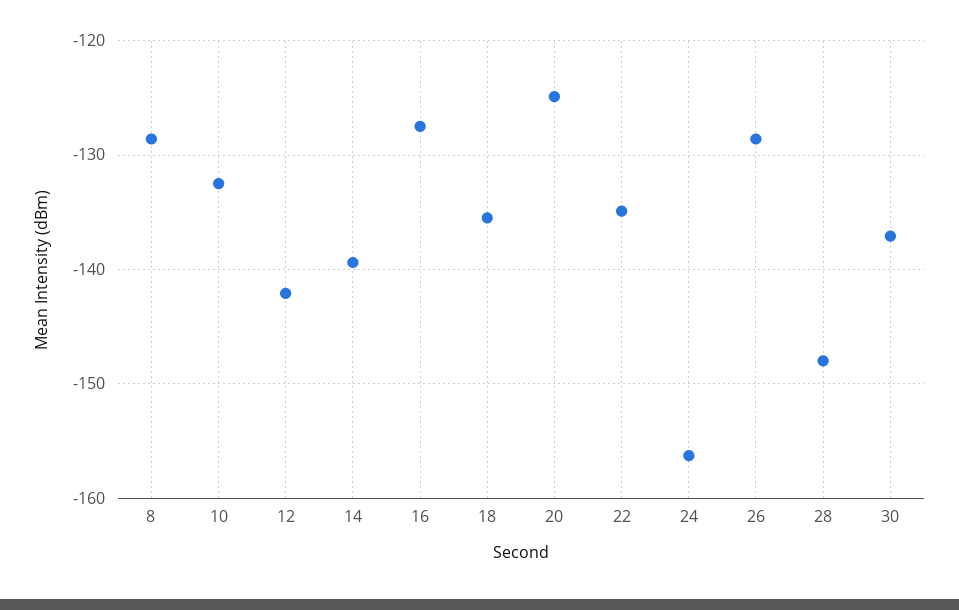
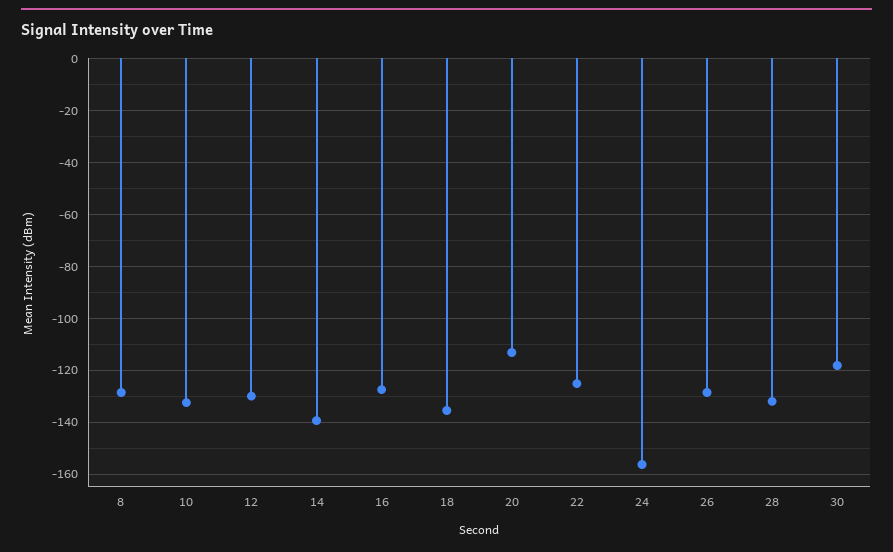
  {
    "8": -129,
    "10": -133,
-   "12": -142,
+   "12": -130,
    "14": -139,
    "16": -128,
    "18": -136,
-   "20": -125,
+   "20": -112.5,
-   "22": -135,
+   "22": -125,
    "24": -156,
    "26": -129,
-   "28": -148,
+   "28": -132.5,
-   "30": -137
+   "30": -117.5
  }

